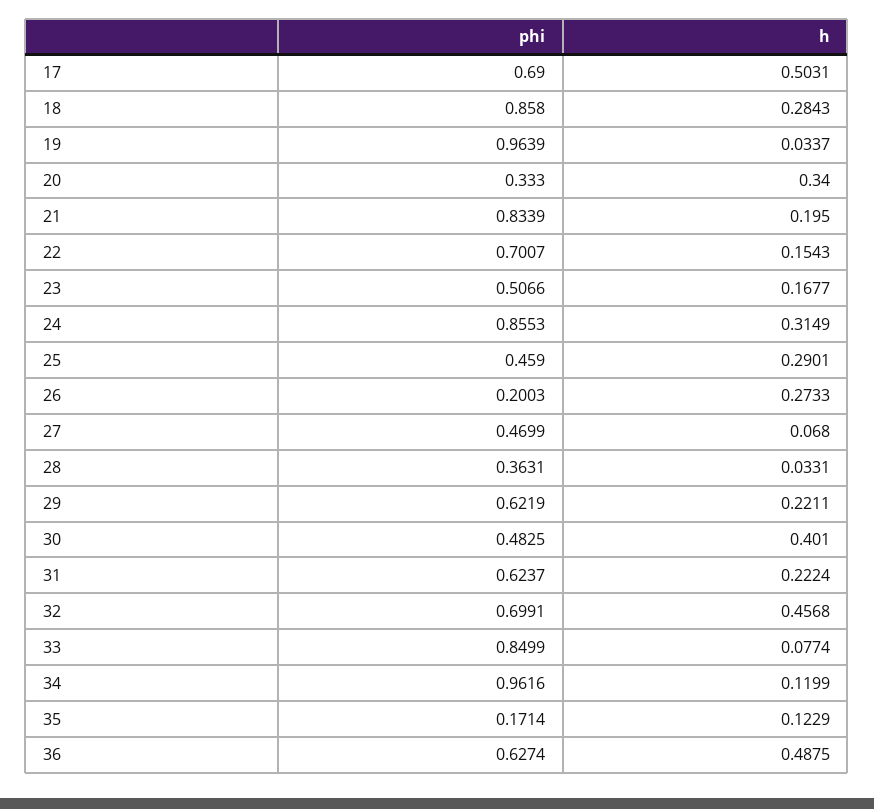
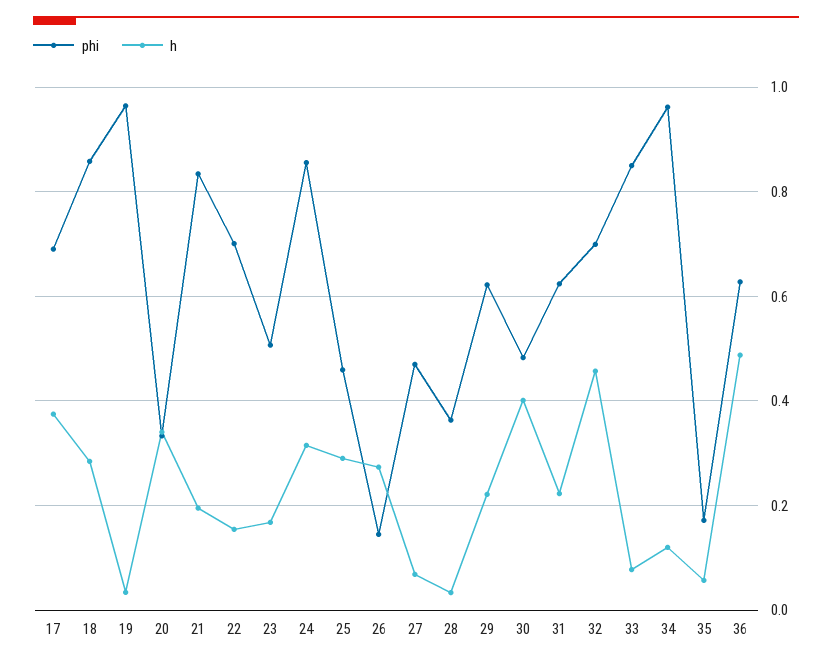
  {
    "phi": {
      "17": 0.69,
      "18": 0.858,
      "19": 0.9639,
      "20": 0.333,
      "21": 0.8339,
      "22": 0.7007,
      "23": 0.5066,
      "24": 0.8553,
      "25": 0.459,
-     "26": 0.2003,
+     "26": 0.14,
      "27": 0.4699,
      "28": 0.3631,
      "29": 0.6219,
      "30": 0.4825,
      "31": 0.6237,
      "32": 0.6991,
      "33": 0.8499,
      "34": 0.9616,
      "35": 0.1714,
      "36": 0.6274
    },
    "h": {
-     "17": 0.5031,
+     "17": 0.38,
      "18": 0.2843,
      "19": 0.0337,
      "20": 0.34,
      "21": 0.195,
      "22": 0.1543,
      "23": 0.1677,
      "24": 0.3149,
      "25": 0.2901,
      "26": 0.2733,
      "27": 0.068,
      "28": 0.0331,
      "29": 0.2211,
      "30": 0.401,
      "31": 0.2224,
      "32": 0.4568,
      "33": 0.0774,
      "34": 0.1199,
-     "35": 0.1229,
+     "35": 0.06,
      "36": 0.4875
    }
  }

